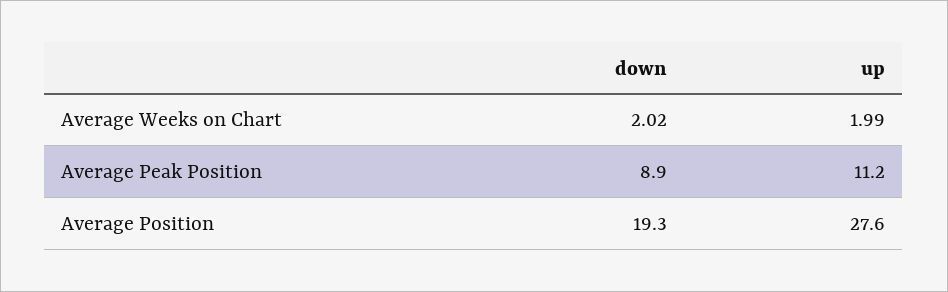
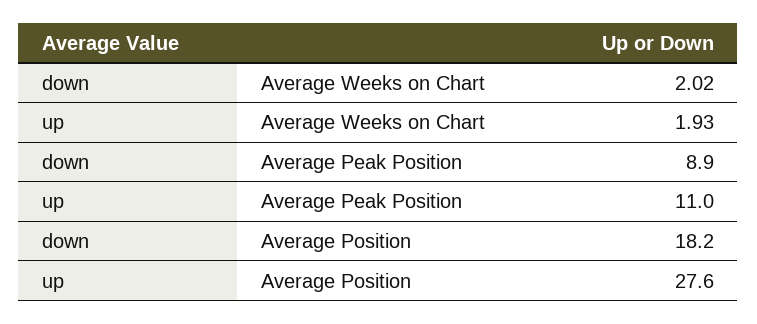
  {
    "down": {
      "Average Weeks on Chart": 2.02,
      "Average Peak Position": 8.9,
-     "Average Position": 19.3
+     "Average Position": 18.2
    },
    "up": {
-     "Average Weeks on Chart": 1.99,
+     "Average Weeks on Chart": 1.93,
-     "Average Peak Position": 11.2,
+     "Average Peak Position": 11,
      "Average Position": 27.6
    }
  }

